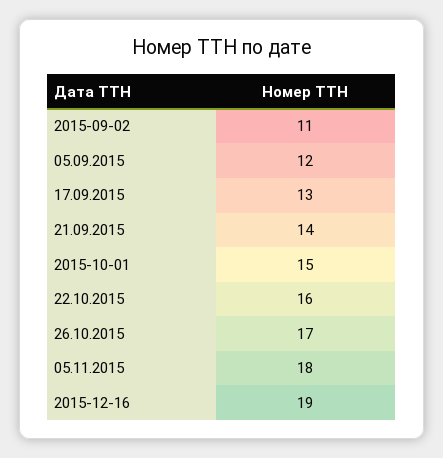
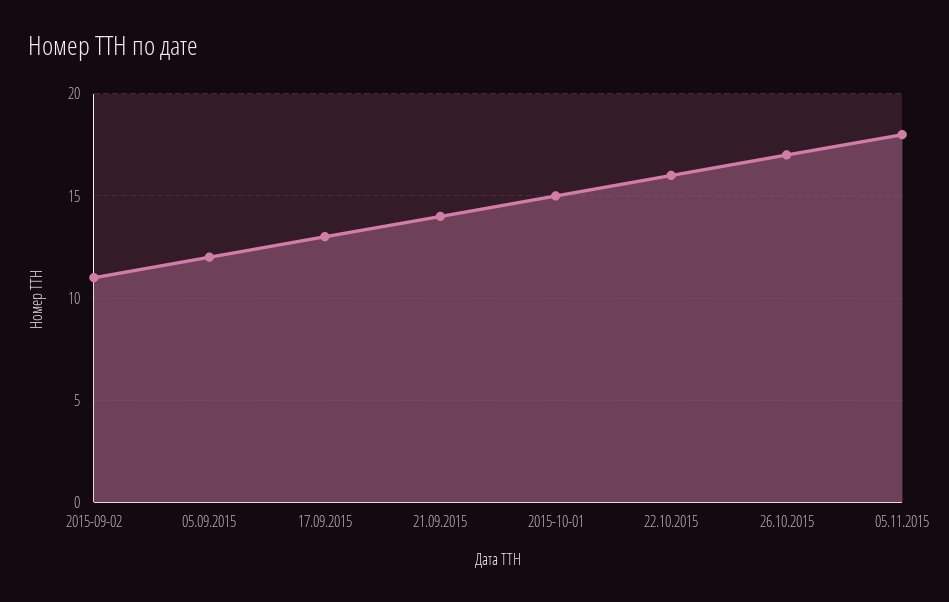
  {
    "2015-09-02": 11,
    "05.09.2015": 12,
    "17.09.2015": 13,
    "21.09.2015": 14,
    "2015-10-01": 15,
    "22.10.2015": 16,
    "26.10.2015": 17,
-   "05.11.2015": 18,
+   "05.11.2015": 18
-   "2015-12-16": 19
  }

